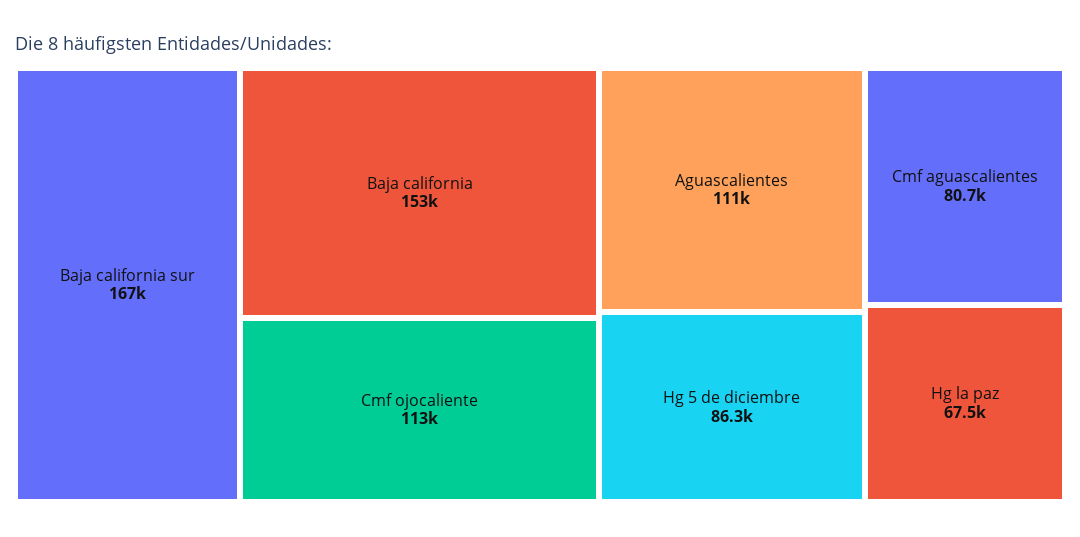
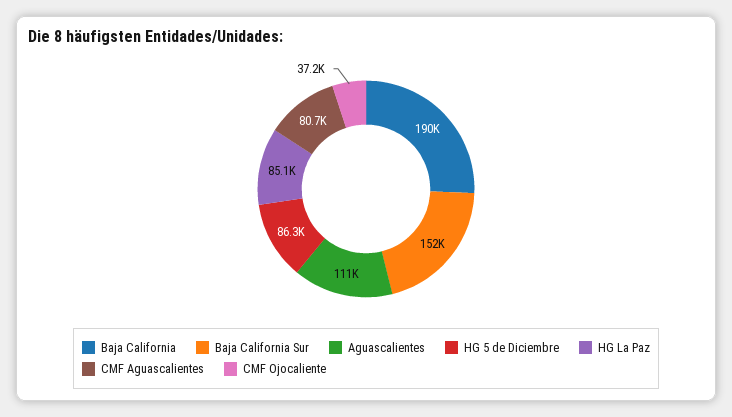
  {
-   "Baja california sur": 167000,
+   "Baja california sur": 152000,
-   "Baja california": 153000,
+   "Baja california": 190000,
-   "Cmf ojocaliente": 113000,
+   "Cmf ojocaliente": 37200,
    "Aguascalientes": 111000,
    "Hg 5 de diciembre": 86300,
    "Cmf aguascalientes": 80700,
-   "Hg la paz": 67500
+   "Hg la paz": 85100
  }

